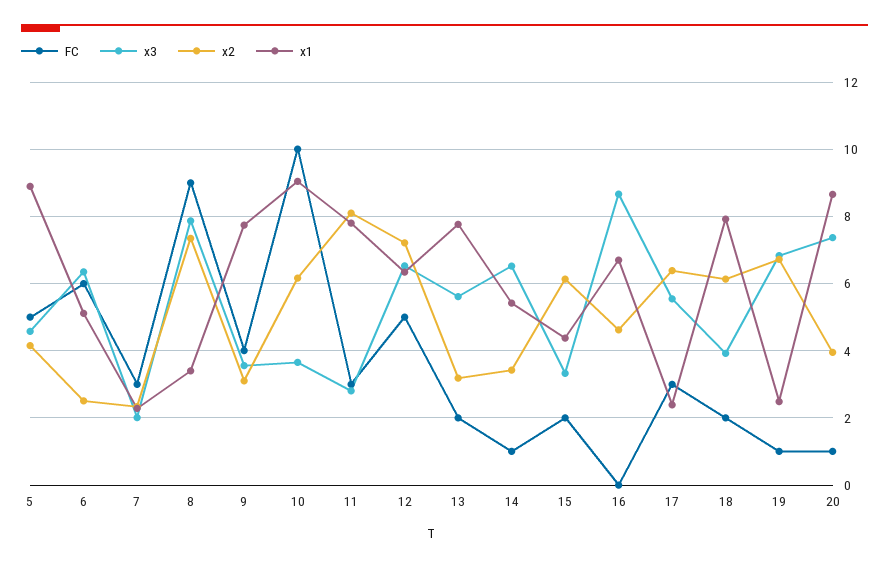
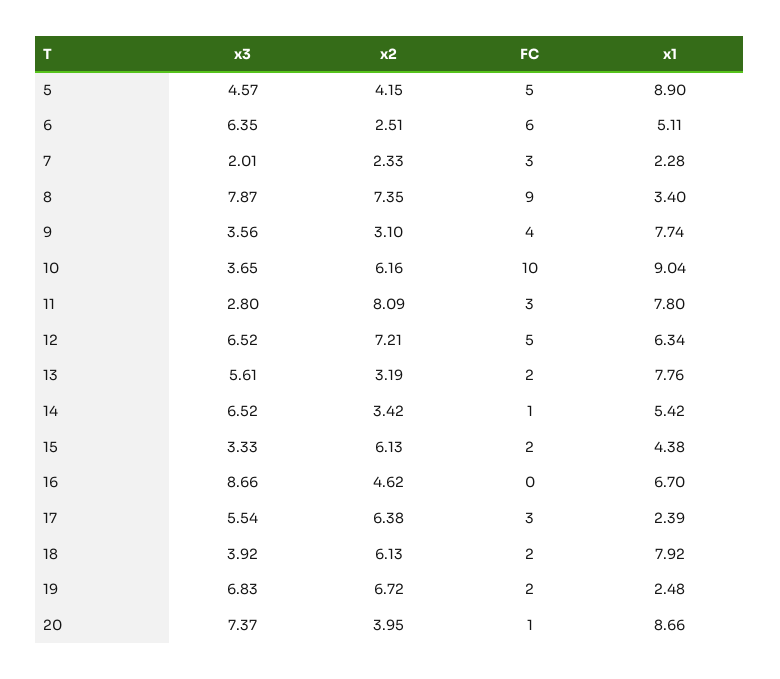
  {
    "FC": {
      "5": 5,
      "6": 6,
      "7": 3,
      "8": 9,
      "9": 4,
      "10": 10,
      "11": 3,
      "12": 5,
      "13": 2,
      "14": 1,
      "15": 2,
      "16": 0,
      "17": 3,
      "18": 2,
-     "19": 1,
+     "19": 2,
      "20": 1
    },
    "x3": {
      "5": 4.57,
      "6": 6.35,
      "7": 2.01,
      "8": 7.87,
      "9": 3.56,
      "10": 3.65,
      "11": 2.8,
      "12": 6.52,
      "13": 5.61,
      "14": 6.52,
      "15": 3.33,
      "16": 8.66,
      "17": 5.54,
      "18": 3.92,
      "19": 6.83,
      "20": 7.37
    },
    "x2": {
      "5": 4.15,
      "6": 2.51,
      "7": 2.33,
      "8": 7.35,
      "9": 3.1,
      "10": 6.16,
      "11": 8.09,
      "12": 7.21,
      "13": 3.19,
      "14": 3.42,
      "15": 6.13,
      "16": 4.62,
      "17": 6.38,
      "18": 6.13,
      "19": 6.72,
      "20": 3.95
    },
    "x1": {
      "5": 8.9,
      "6": 5.11,
      "7": 2.28,
      "8": 3.4,
      "9": 7.74,
      "10": 9.04,
      "11": 7.8,
      "12": 6.34,
      "13": 7.76,
      "14": 5.42,
      "15": 4.38,
      "16": 6.7,
      "17": 2.39,
      "18": 7.92,
      "19": 2.48,
      "20": 8.66
    }
  }

